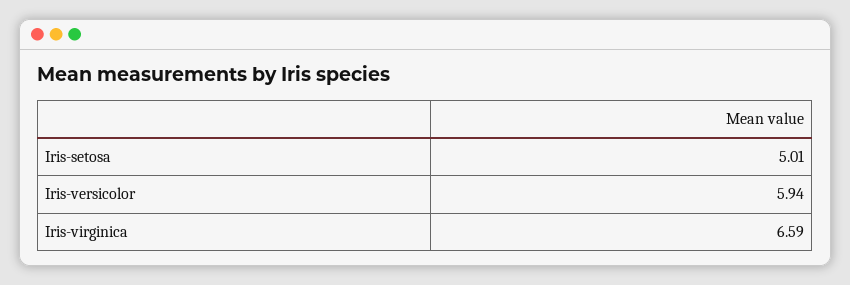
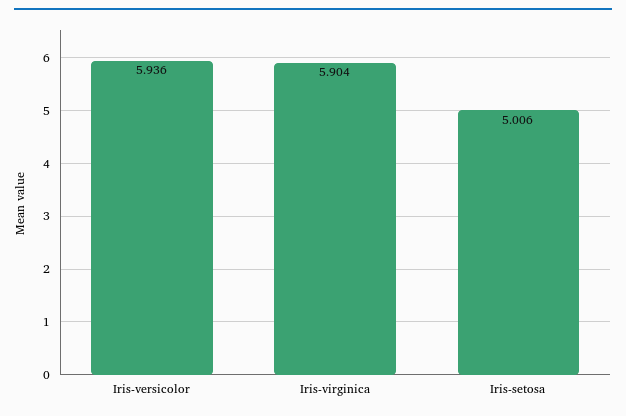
  {
    "Iris-setosa": 5.006,
    "Iris-versicolor": 5.936,
-   "Iris-virginica": 6.59
+   "Iris-virginica": 5.904
  }

